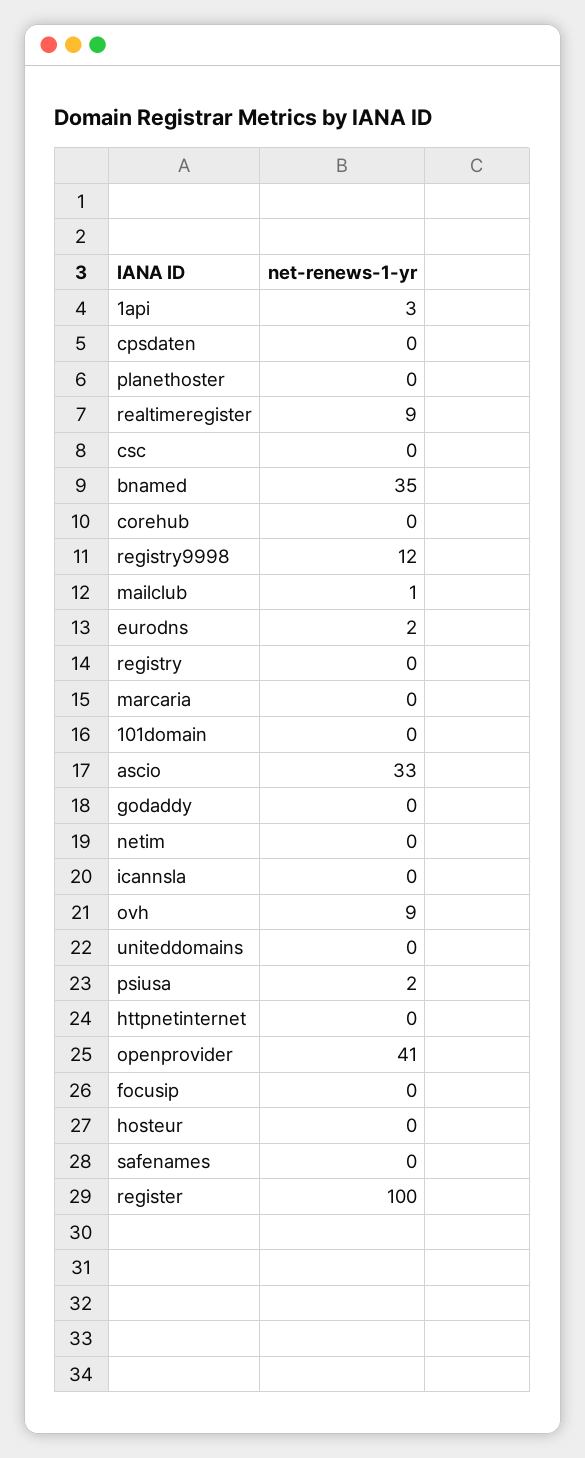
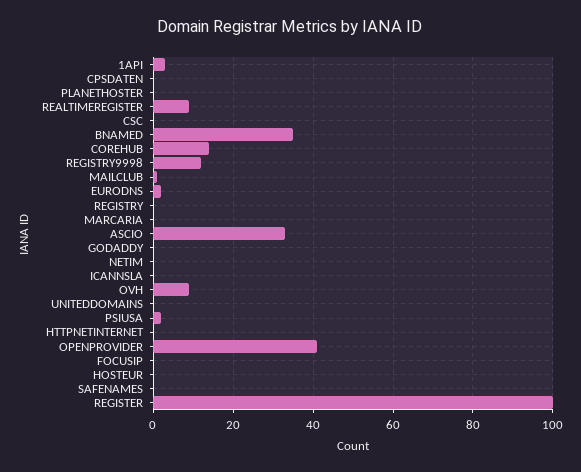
  {
    "1api": 3,
    "cpsdaten": 0,
    "planethoster": 0,
    "realtimeregister": 9,
    "csc": 0,
    "bnamed": 35,
-   "corehub": 0,
+   "corehub": 15,
    "registry9998": 12,
    "mailclub": 1,
    "eurodns": 2,
    "registry": 0,
    "marcaria": 0,
-   "101domain": 0,
    "ascio": 33,
    "godaddy": 0,
    "netim": 0,
    "icannsla": 0,
    "ovh": 9,
    "uniteddomains": 0,
    "psiusa": 2,
    "httpnetinternet": 0,
    "openprovider": 41,
    "focusip": 0,
    "hosteur": 0,
    "safenames": 0,
    "register": 100
  }

